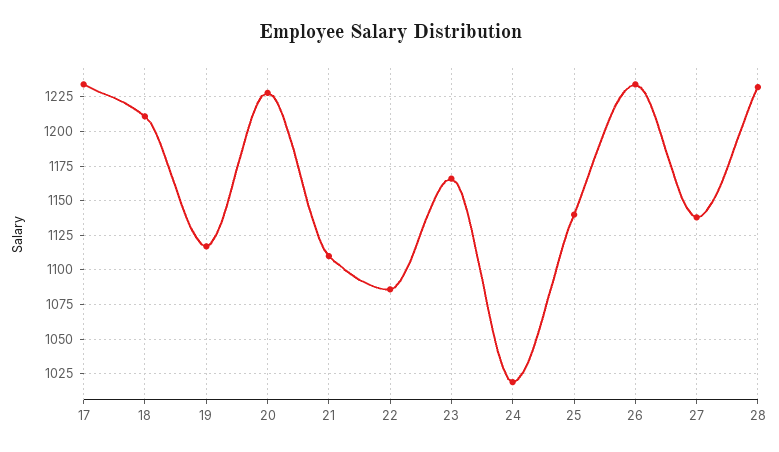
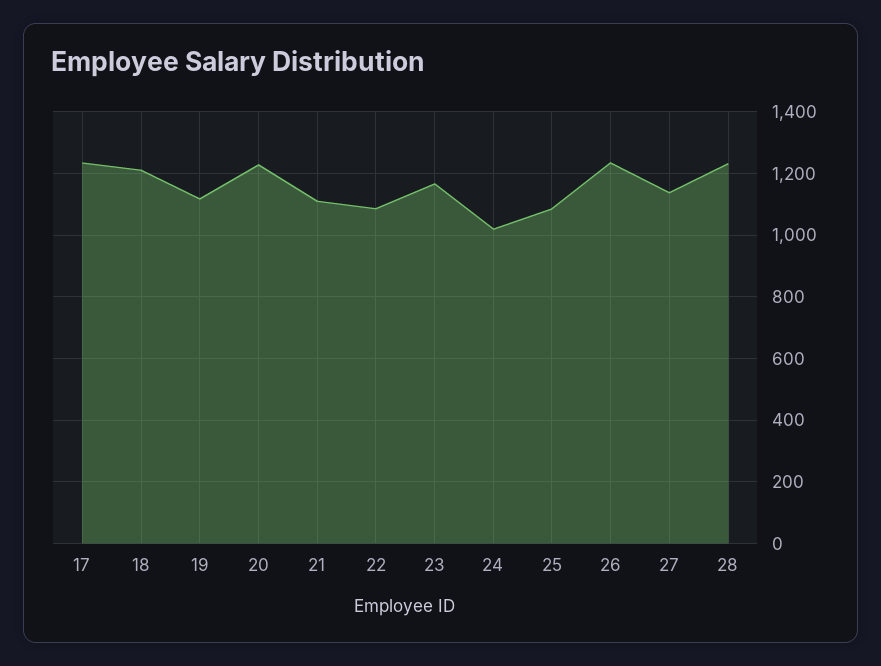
  {
    "17": 1235,
    "18": 1210,
    "19": 1115,
    "20": 1230,
    "21": 1110,
    "22": 1085,
    "23": 1165,
    "24": 1020,
-   "25": 1140,
+   "25": 1080,
    "26": 1235,
    "27": 1140,
    "28": 1230
  }

